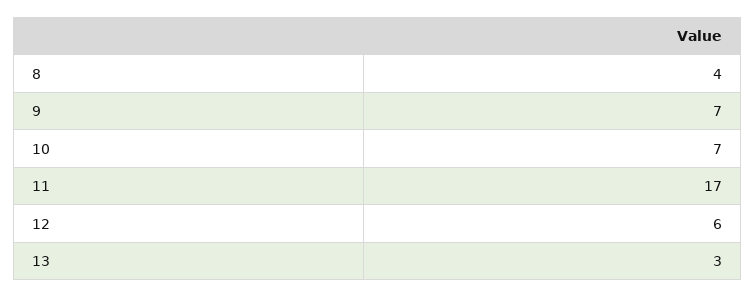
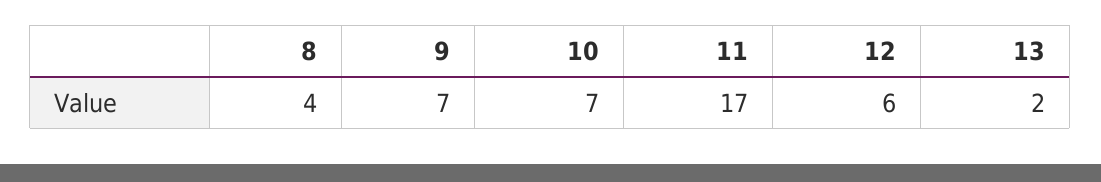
  {
    "8": 4,
    "9": 7,
    "10": 7,
    "11": 17,
    "12": 6,
-   "13": 3
+   "13": 2
  }

